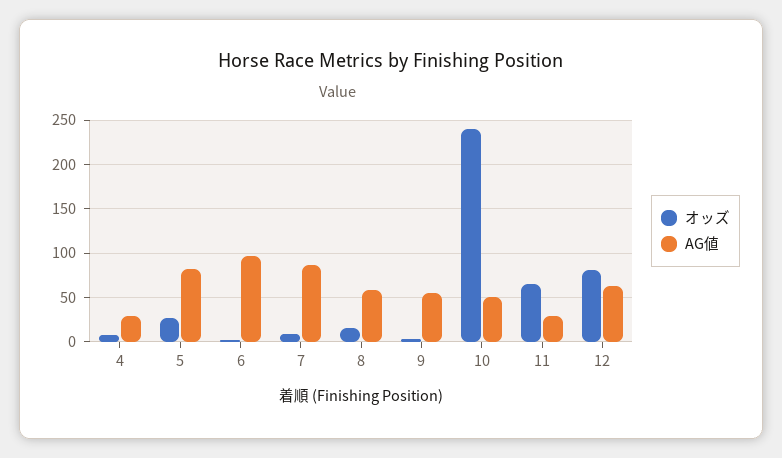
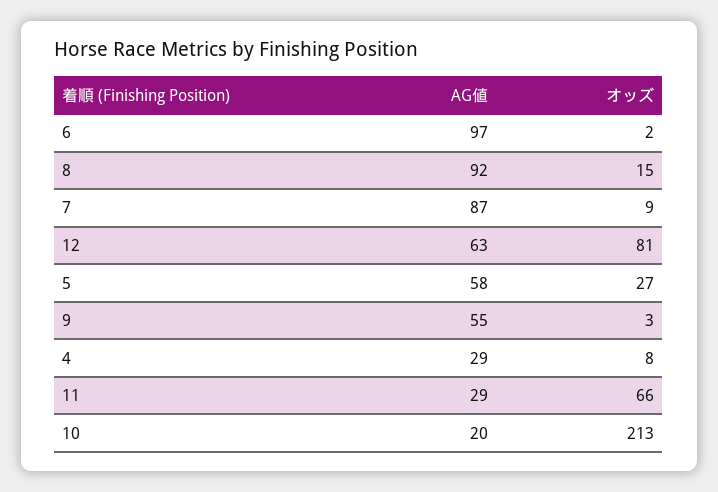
  {
    "オッズ": {
      "4": 8,
      "5": 27,
      "6": 2,
      "7": 9,
      "8": 15,
      "9": 3,
-     "10": 240,
+     "10": 213,
      "11": 66,
      "12": 81
    },
    "AG値": {
      "4": 29,
-     "5": 80,
+     "5": 58,
      "6": 97,
      "7": 87,
-     "8": 60,
+     "8": 92,
      "9": 55,
-     "10": 50,
+     "10": 20,
      "11": 29,
      "12": 63
    }
  }

